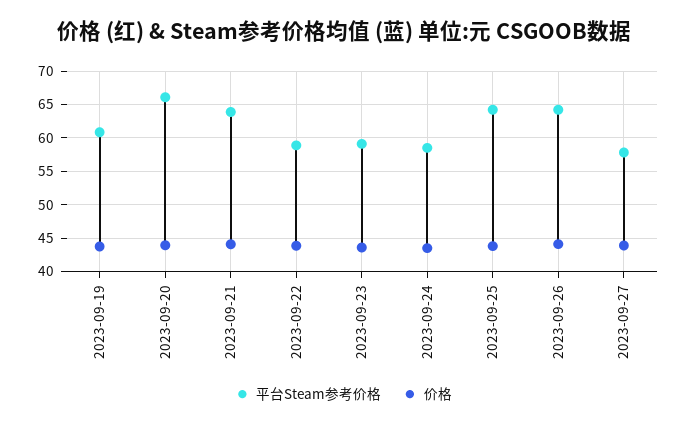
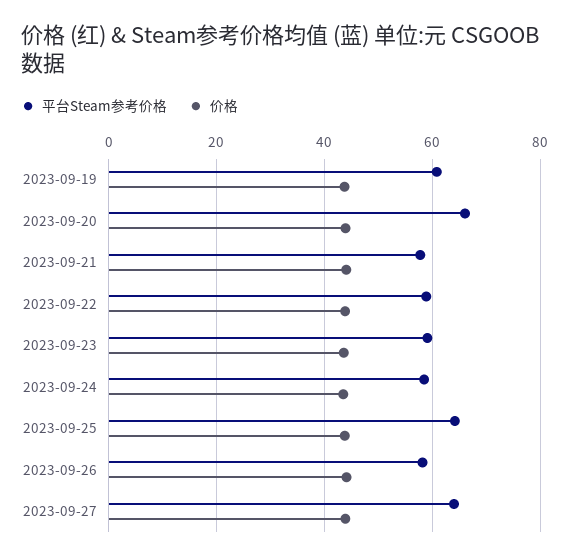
  {
    "平台Steam参考价格": {
      "2023-09-19": 61,
      "2023-09-20": 66,
-     "2023-09-21": 64,
+     "2023-09-21": 58,
      "2023-09-22": 59,
      "2023-09-23": 59,
      "2023-09-24": 59,
      "2023-09-25": 64,
-     "2023-09-26": 64,
+     "2023-09-26": 58,
-     "2023-09-27": 58
+     "2023-09-27": 64
    },
    "价格": {
      "2023-09-19": 44,
      "2023-09-20": 44,
      "2023-09-21": 44,
      "2023-09-22": 44,
      "2023-09-23": 44,
      "2023-09-24": 44,
      "2023-09-25": 44,
      "2023-09-26": 44,
      "2023-09-27": 44
    }
  }

